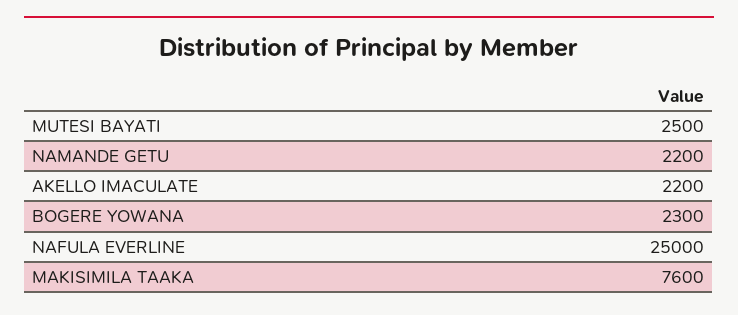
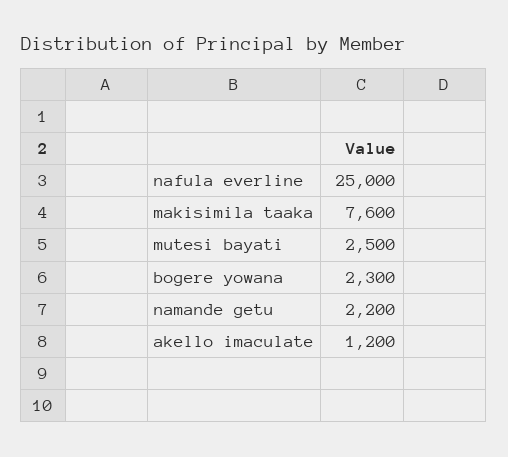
  {
    "MUTESI BAYATI": 2500,
    "NAMANDE GETU": 2200,
-   "AKELLO IMACULATE": 2200,
+   "AKELLO IMACULATE": 1200,
    "BOGERE YOWANA": 2300,
    "NAFULA EVERLINE": 25000,
    "MAKISIMILA TAAKA": 7600
  }

